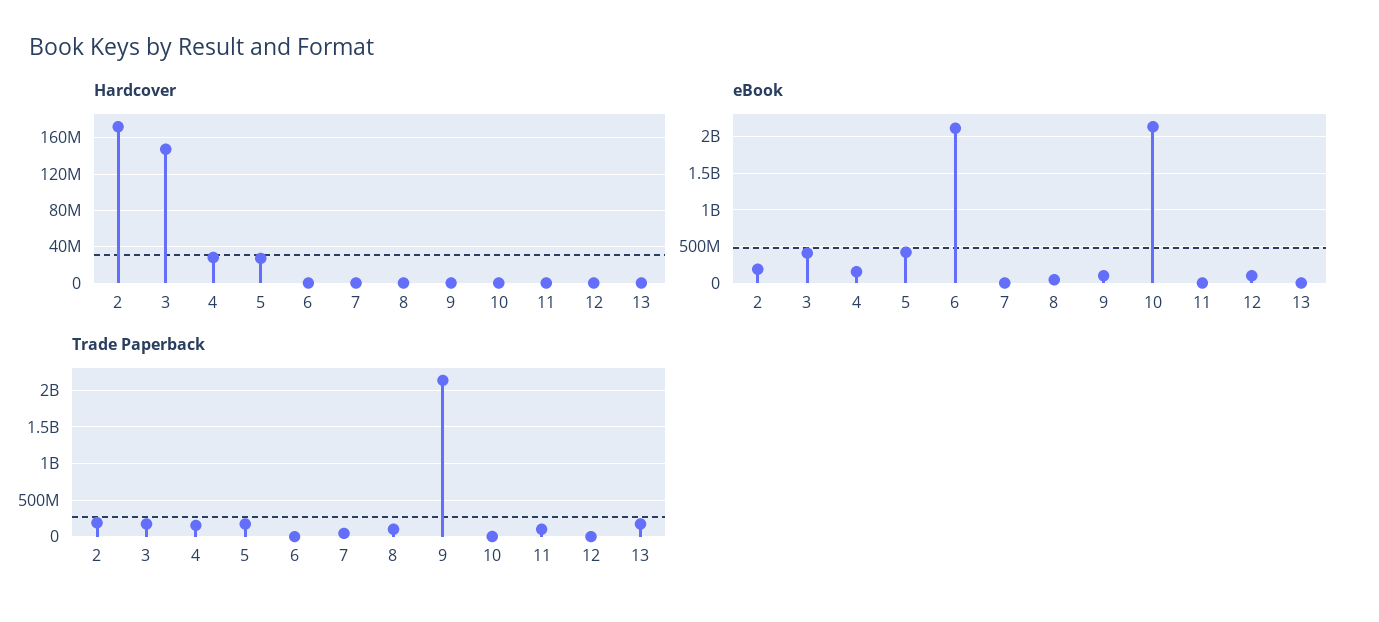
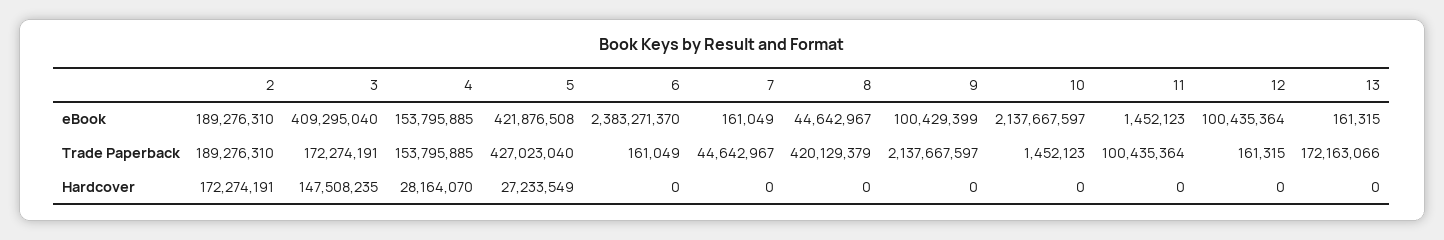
  {
    "Hardcover": {
      "2": 172274191,
      "3": 147508235,
      "4": 28164070,
      "5": 27233549,
      "6": 0,
      "7": 0,
      "8": 0,
      "9": 0,
      "10": 0,
      "11": 0,
      "12": 0,
      "13": 0
    },
    "eBook": {
      "2": 189276310,
      "3": 409295040,
      "4": 153795885,
      "5": 421876508,
-     "6": 2100000000,
+     "6": 2383271370,
      "7": 161049,
      "8": 44642967,
      "9": 100429399,
      "10": 2137667597,
      "11": 1452123,
      "12": 100435364,
      "13": 161315
    },
    "Trade Paperback": {
      "2": 189276310,
      "3": 172274191,
      "4": 153795885,
-     "5": 200000000,
+     "5": 427023040,
      "6": 161049,
      "7": 44642967,
-     "8": 100000000,
+     "8": 420129379,
      "9": 2137667597,
      "10": 1452123,
      "11": 100435364,
      "12": 161315,
      "13": 172163066
    }
  }

